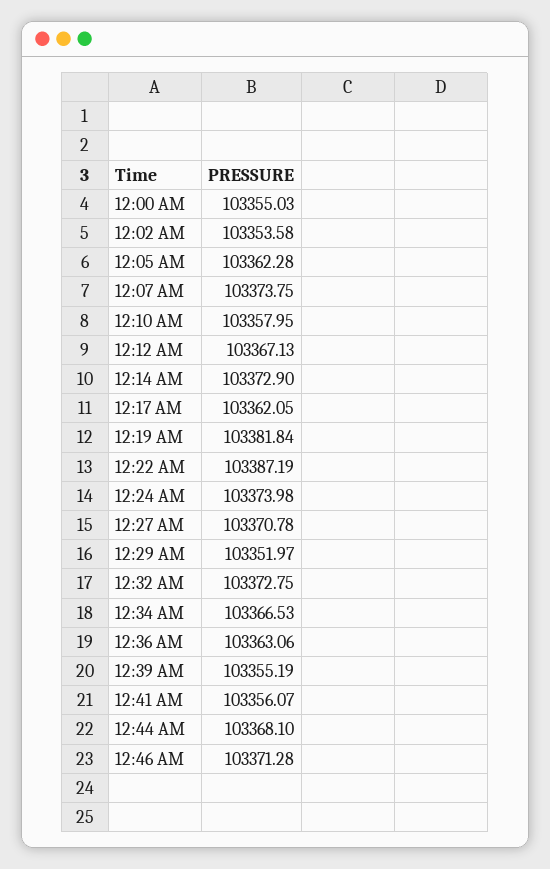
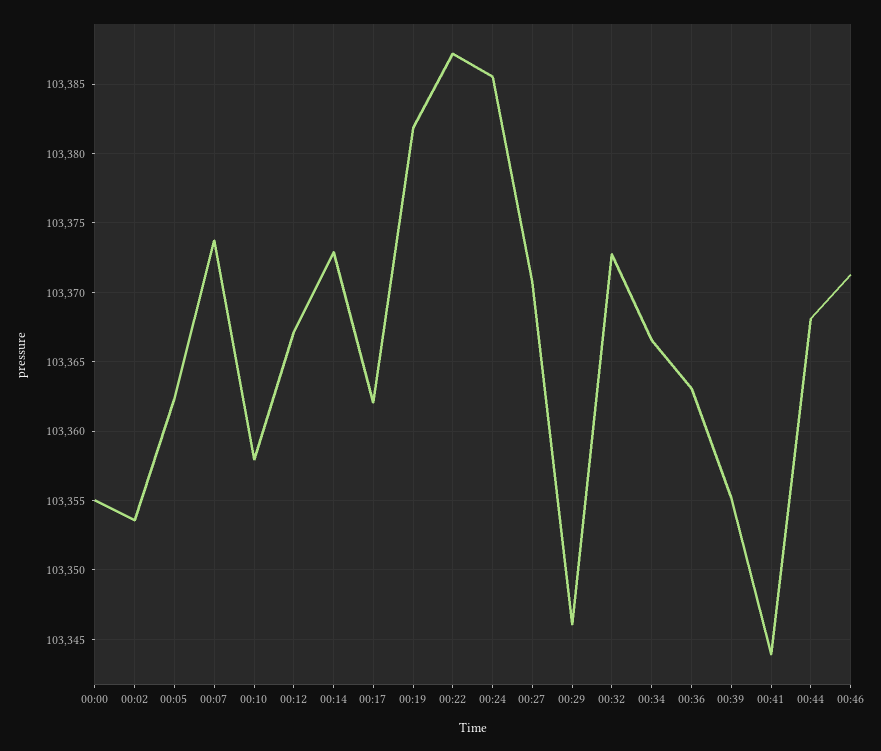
  {
    "12:00 AM": 103355.03,
    "12:02 AM": 103353.58,
    "12:05 AM": 103362.28,
    "12:07 AM": 103373.75,
    "12:10 AM": 103357.95,
    "12:12 AM": 103367.13,
    "12:14 AM": 103372.9,
    "12:17 AM": 103362.05,
    "12:19 AM": 103381.84,
    "12:22 AM": 103387.19,
-   "12:24 AM": 103373.98,
+   "12:24 AM": 103385.5,
    "12:27 AM": 103370.78,
-   "12:29 AM": 103351.97,
+   "12:29 AM": 103346,
    "12:32 AM": 103372.75,
    "12:34 AM": 103366.53,
    "12:36 AM": 103363.06,
    "12:39 AM": 103355.19,
-   "12:41 AM": 103356.07,
+   "12:41 AM": 103344,
    "12:44 AM": 103368.1,
    "12:46 AM": 103371.28
  }

